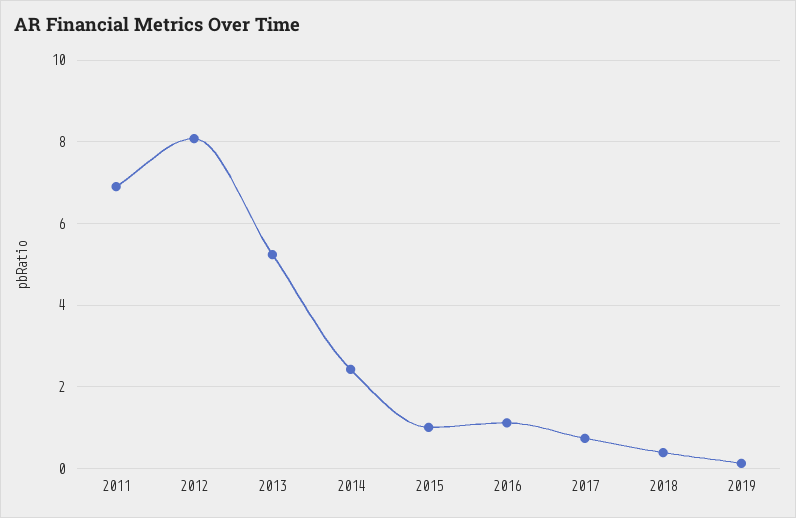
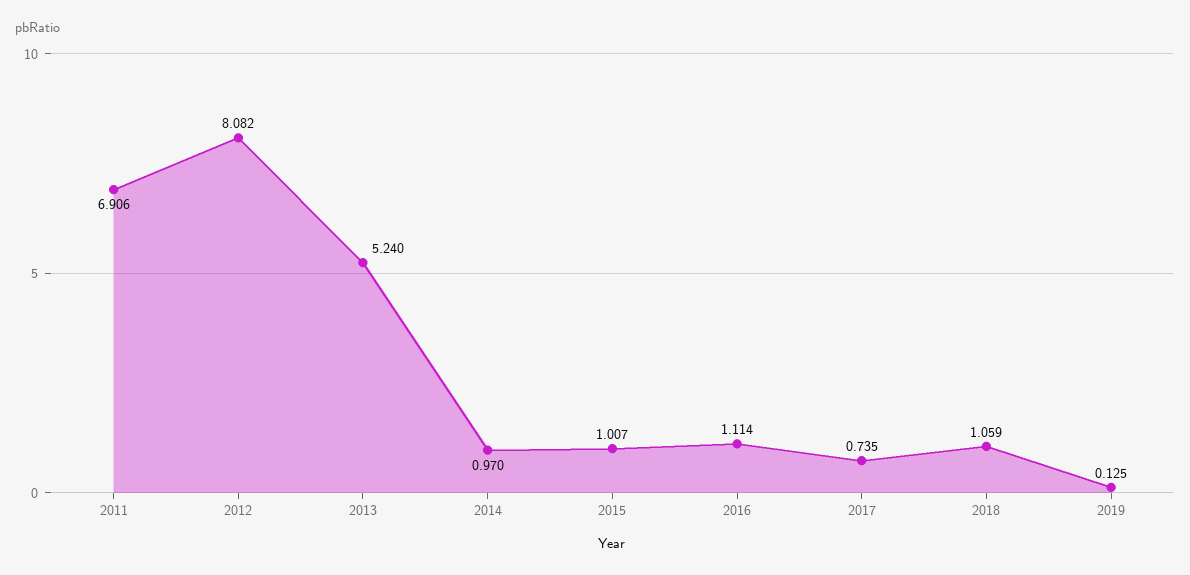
  {
    "2011": 6.906,
    "2012": 8.082,
    "2013": 5.24,
-   "2014": 2.4,
+   "2014": 0.97,
    "2015": 1.007,
    "2016": 1.114,
    "2017": 0.735,
-   "2018": 0.4,
+   "2018": 1.059,
    "2019": 0.125
  }

